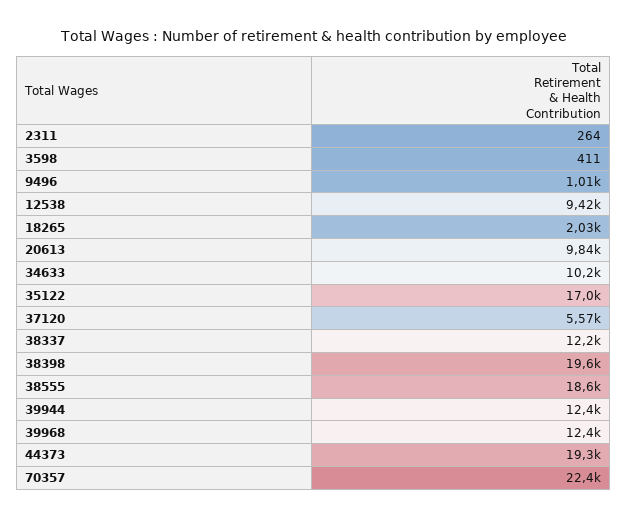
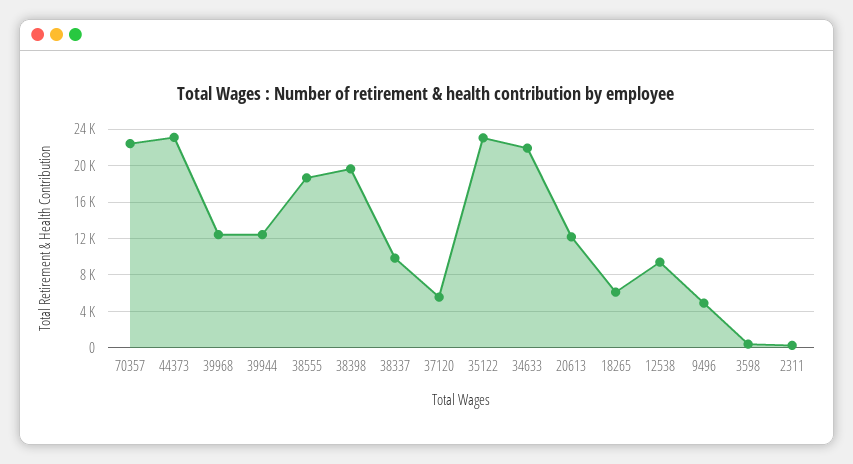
  {
    "2311": 264,
    "3598": 411,
-   "9496": 1010,
+   "9496": 5000,
    "12538": 9420,
-   "18265": 2030,
+   "18265": 6000,
-   "20613": 9840,
+   "20613": 12000,
-   "34633": 10200,
+   "34633": 22000,
-   "35122": 17000,
+   "35122": 23000,
    "37120": 5570,
-   "38337": 12200,
+   "38337": 10000,
    "38398": 19600,
    "38555": 18600,
    "39944": 12400,
    "39968": 12400,
-   "44373": 19300,
+   "44373": 23000,
    "70357": 22400
  }

